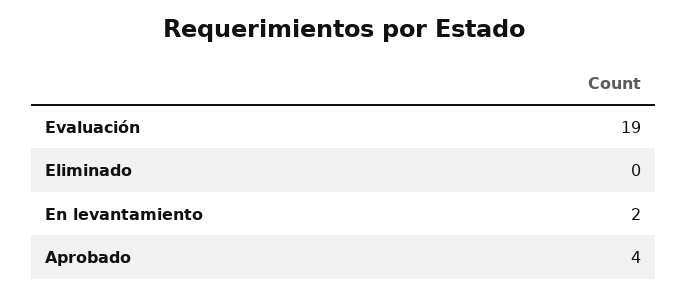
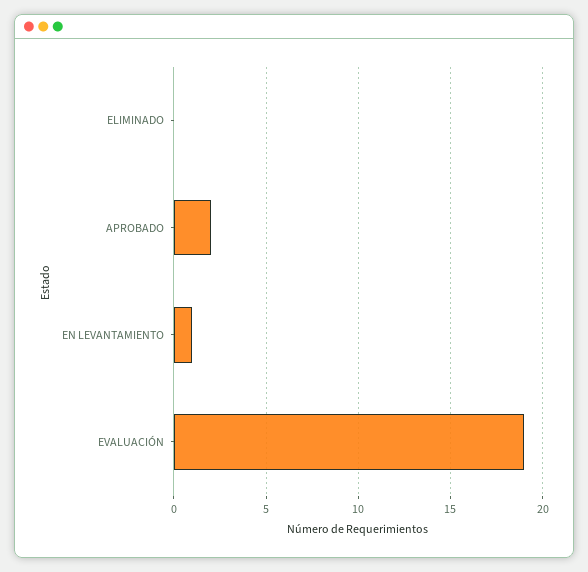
  {
    "Evaluación": 19,
    "Eliminado": 0,
-   "En levantamiento": 2,
+   "En levantamiento": 1,
-   "Aprobado": 4
+   "Aprobado": 2
  }

